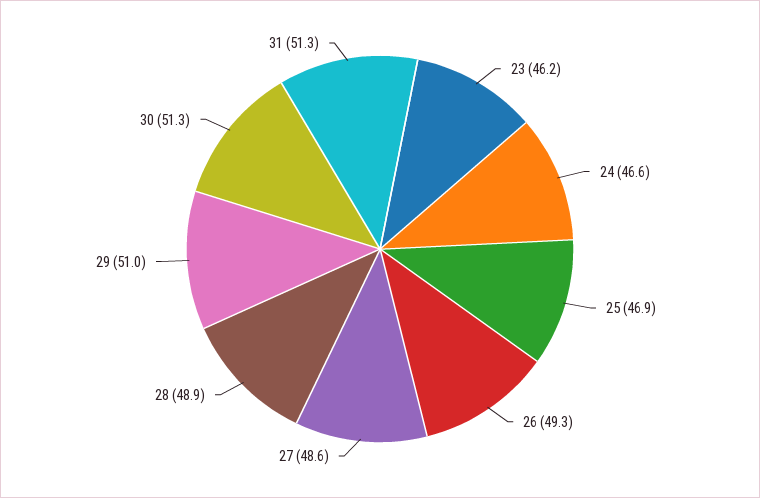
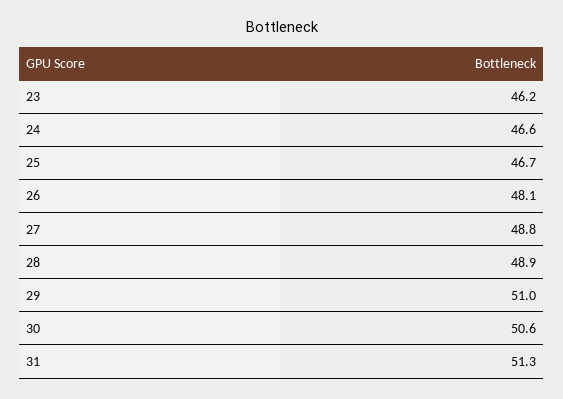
  {
    "23": 46.2,
    "24": 46.6,
-   "25": 46.9,
+   "25": 46.7,
-   "26": 49.3,
+   "26": 48.1,
-   "27": 48.6,
+   "27": 48.8,
    "28": 48.9,
    "29": 51,
-   "30": 51.3,
+   "30": 50.6,
    "31": 51.3
  }

